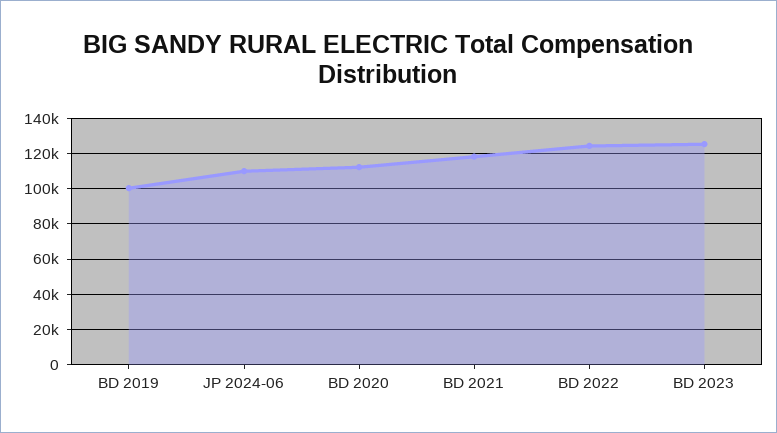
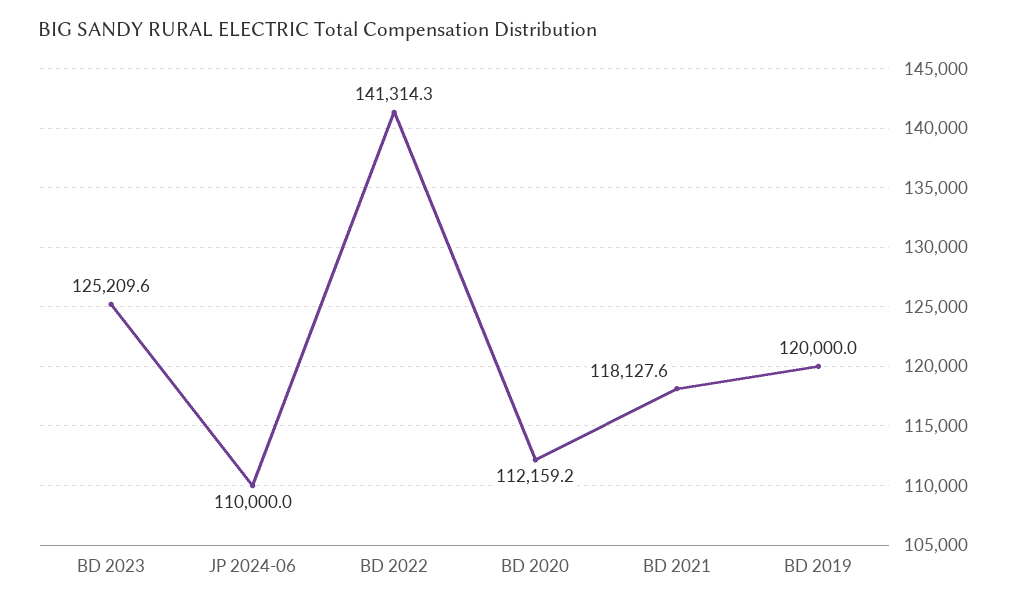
  {
-   "BD 2019": 100000,
+   "BD 2019": 120000,
    "JP 2024-06": 110000,
    "BD 2020": 112159.2,
    "BD 2021": 118127.6,
-   "BD 2022": 125000,
+   "BD 2022": 141314.3,
    "BD 2023": 125209.6
  }

